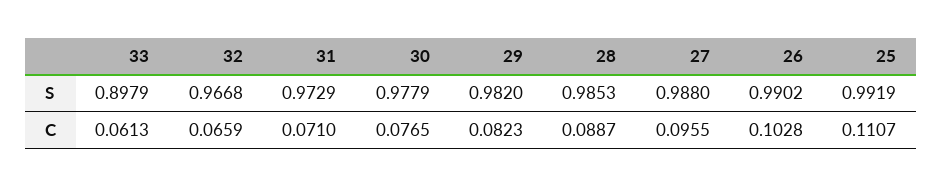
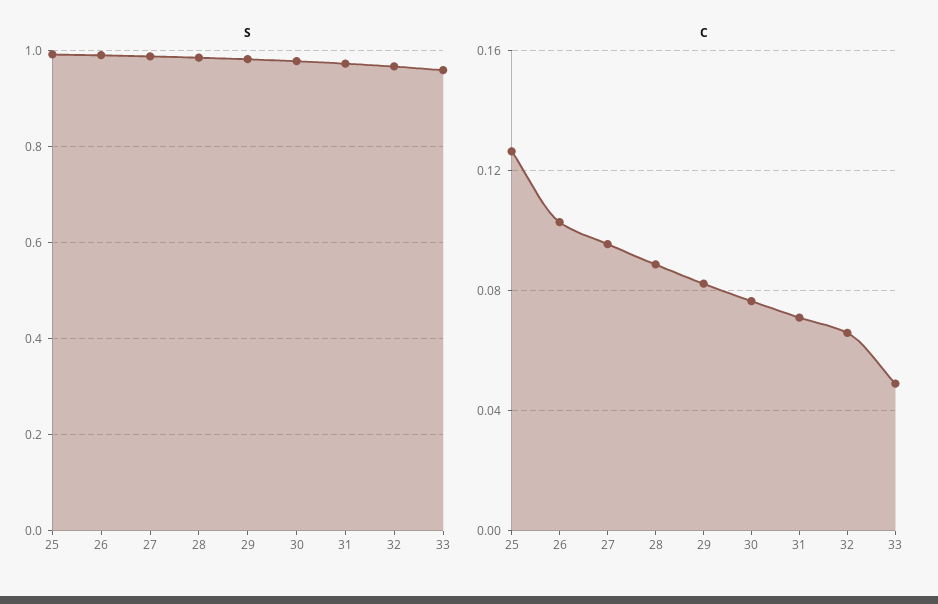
  {
    "S": {
-     "33": 0.8979,
+     "33": 0.96,
      "32": 0.9668,
      "31": 0.9729,
      "30": 0.9779,
      "29": 0.982,
      "28": 0.9853,
      "27": 0.988,
      "26": 0.9902,
      "25": 0.9919
    },
    "C": {
-     "33": 0.0613,
+     "33": 0.05,
      "32": 0.0659,
      "31": 0.071,
      "30": 0.0765,
      "29": 0.0823,
      "28": 0.0887,
      "27": 0.0955,
      "26": 0.1028,
-     "25": 0.1107
+     "25": 0.125
    }
  }

